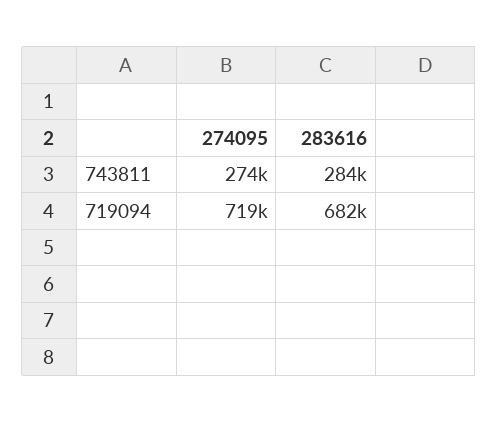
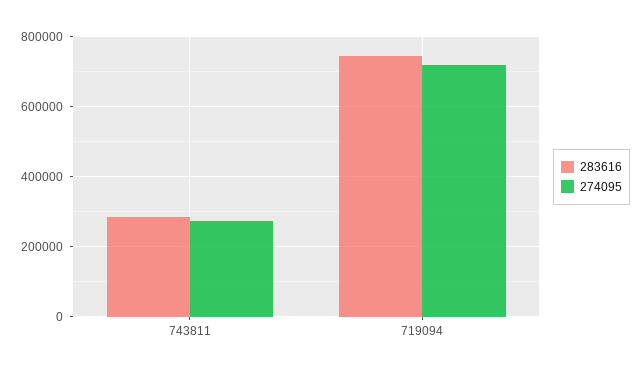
  {
    "274095": {
      "743811": 274000,
      "719094": 719000
    },
    "283616": {
      "743811": 284000,
-     "719094": 682000
+     "719094": 740000
    }
  }

